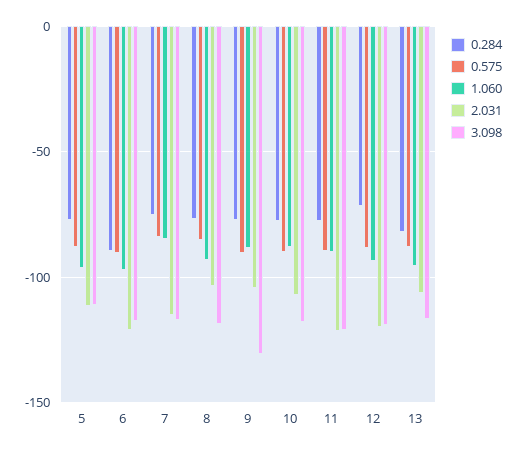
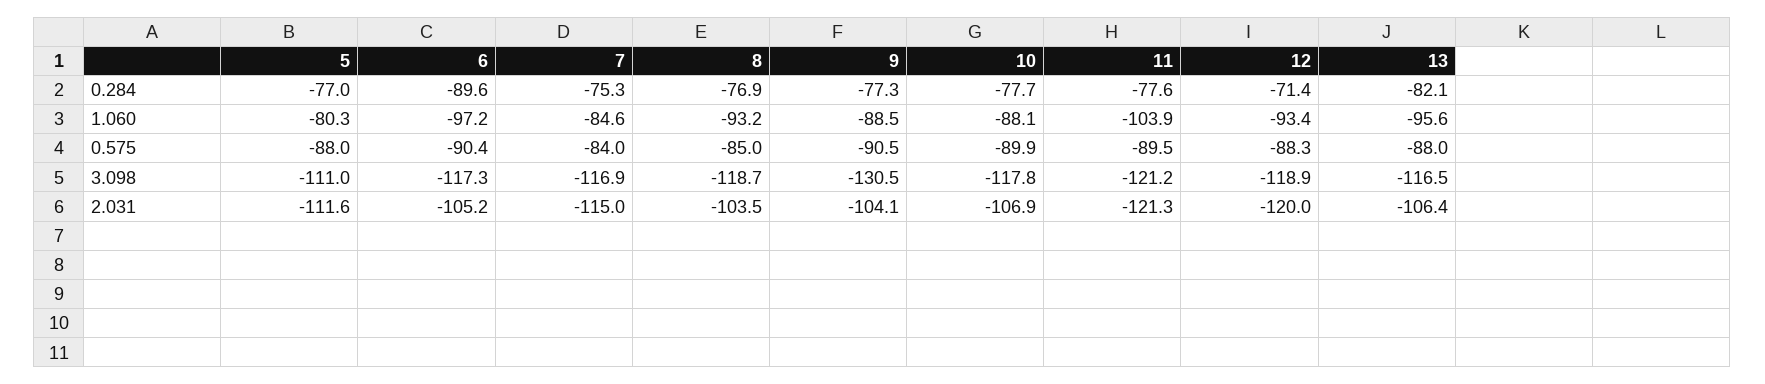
  {
    "0.284": {
      "5": -77,
      "6": -89.6,
      "7": -75.3,
      "8": -76.9,
      "9": -77.3,
      "10": -77.7,
      "11": -77.6,
      "12": -71.4,
      "13": -82.1
    },
    "0.575": {
      "5": -88,
      "6": -90.4,
      "7": -84,
      "8": -85,
      "9": -90.5,
      "10": -89.9,
      "11": -89.5,
      "12": -88.3,
      "13": -88
    },
    "1.060": {
-     "5": -95,
+     "5": -80.3,
      "6": -97.2,
      "7": -84.6,
      "8": -93.2,
      "9": -88.5,
      "10": -88.1,
-     "11": -90,
+     "11": -103.9,
      "12": -93.4,
      "13": -95.6
    },
    "2.031": {
      "5": -111.6,
-     "6": -120,
+     "6": -105.2,
      "7": -115,
      "8": -103.5,
      "9": -104.1,
      "10": -106.9,
      "11": -121.3,
      "12": -120,
      "13": -106.4
    },
    "3.098": {
      "5": -111,
      "6": -117.3,
      "7": -116.9,
      "8": -118.7,
      "9": -130.5,
      "10": -117.8,
      "11": -121.2,
      "12": -118.9,
      "13": -116.5
    }
  }

